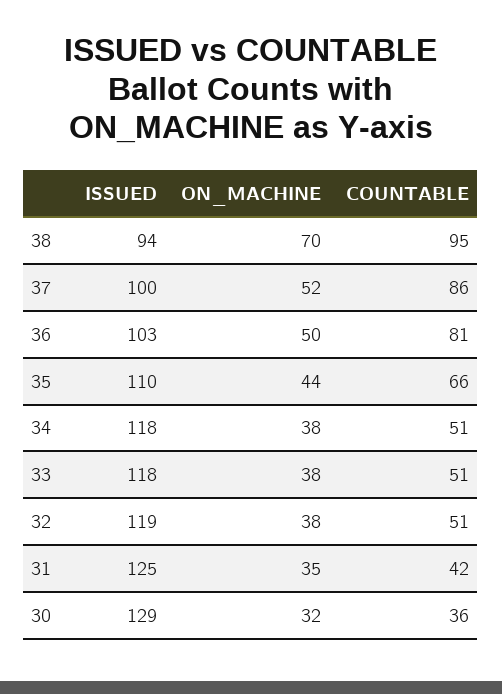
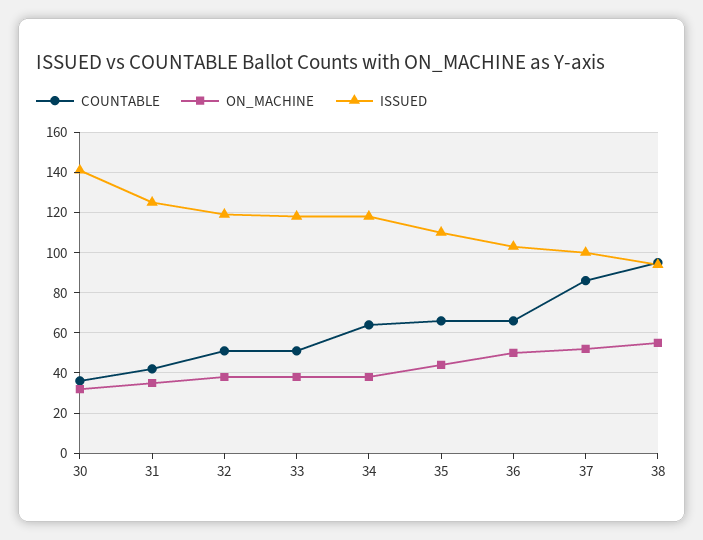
  {
    "ISSUED": {
      "38": 94,
      "37": 100,
      "36": 103,
      "35": 110,
      "34": 118,
      "33": 118,
      "32": 119,
      "31": 125,
-     "30": 129
+     "30": 140
    },
    "ON_MACHINE": {
-     "38": 70,
+     "38": 55,
      "37": 52,
      "36": 50,
      "35": 44,
      "34": 38,
      "33": 38,
      "32": 38,
      "31": 35,
      "30": 32
    },
    "COUNTABLE": {
      "38": 95,
      "37": 86,
-     "36": 81,
+     "36": 65,
      "35": 66,
-     "34": 51,
+     "34": 65,
      "33": 51,
      "32": 51,
      "31": 42,
      "30": 36
    }
  }

